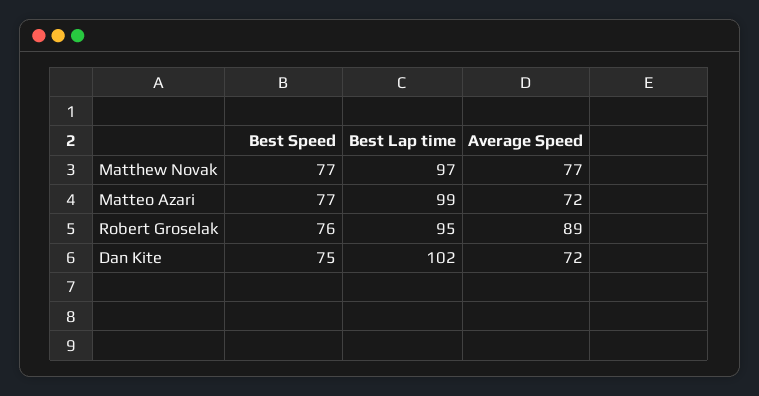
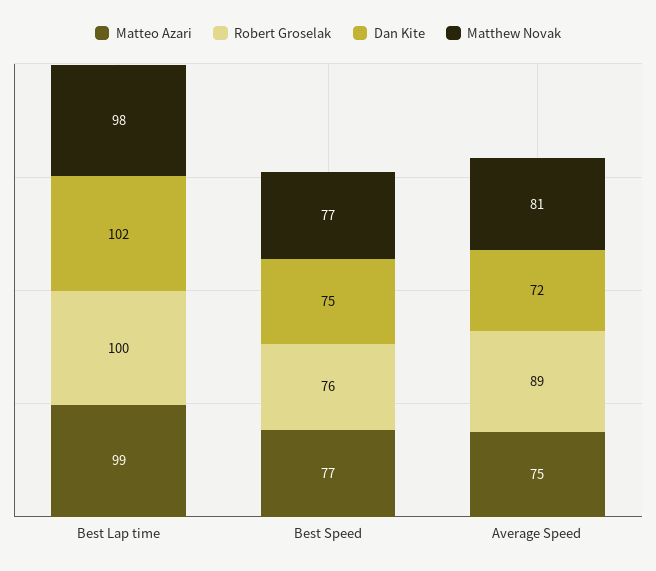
  {
    "Matthew Novak": {
      "Best Speed": 77,
-     "Best Lap time": 97,
+     "Best Lap time": 98,
-     "Average Speed": 77
+     "Average Speed": 81
    },
    "Matteo Azari": {
      "Best Speed": 77,
      "Best Lap time": 99,
-     "Average Speed": 72
+     "Average Speed": 75
    },
    "Robert Groselak": {
      "Best Speed": 76,
-     "Best Lap time": 95,
+     "Best Lap time": 100,
      "Average Speed": 89
    },
    "Dan Kite": {
      "Best Speed": 75,
      "Best Lap time": 102,
      "Average Speed": 72
    }
  }

